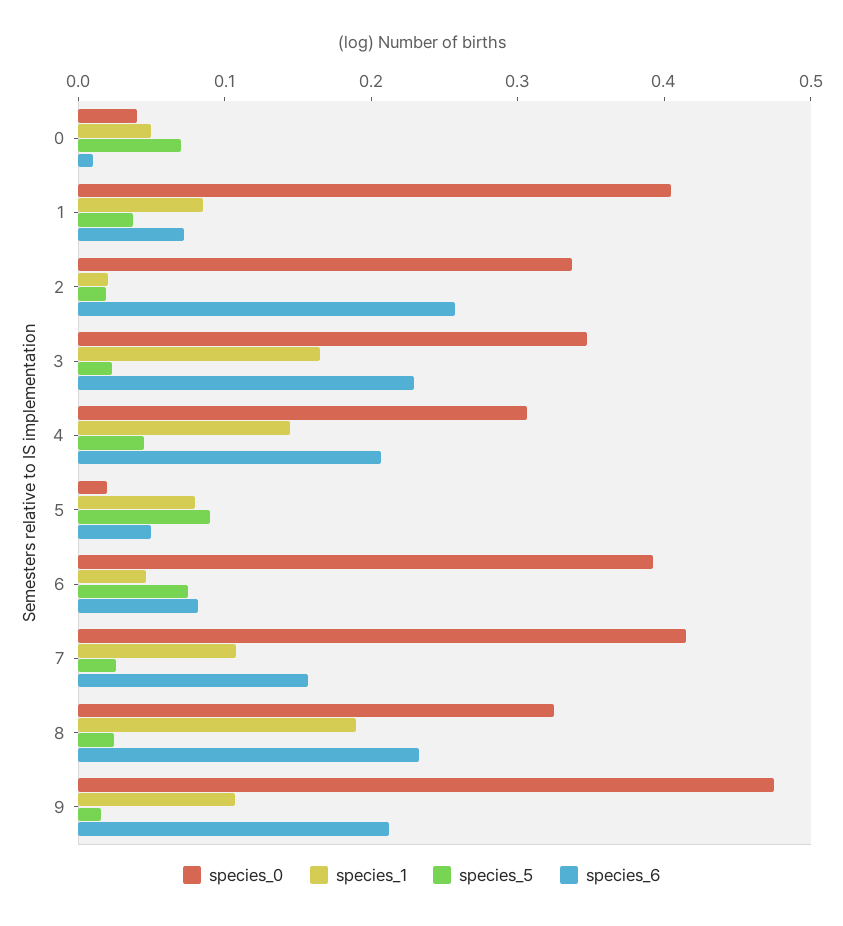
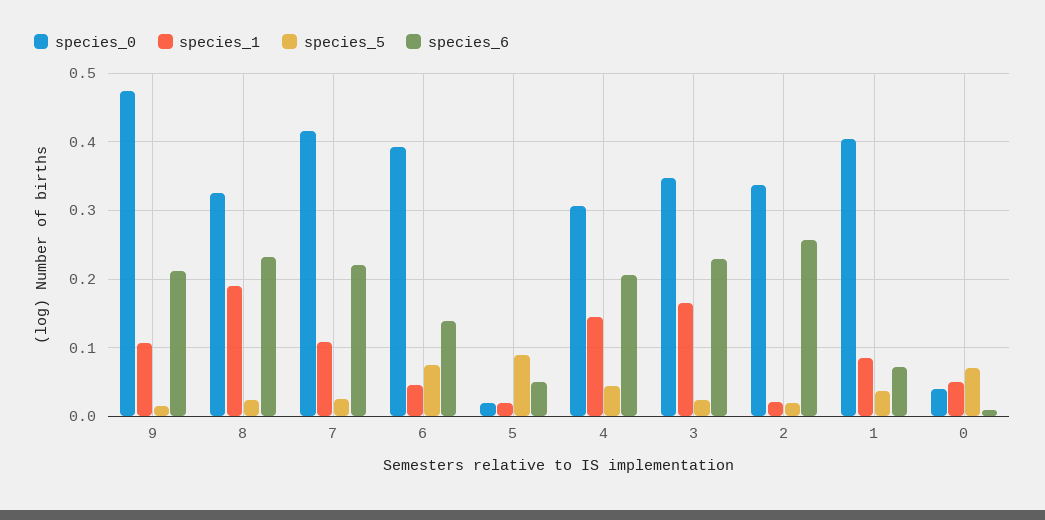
  {
    "species_0": {
      "0": 0.04,
      "1": 0.4,
      "2": 0.34,
      "3": 0.35,
      "4": 0.31,
      "5": 0.02,
      "6": 0.39,
      "7": 0.42,
      "8": 0.32,
      "9": 0.47
    },
    "species_1": {
      "0": 0.05,
      "1": 0.09,
      "2": 0.02,
      "3": 0.17,
      "4": 0.14,
-     "5": 0.08,
+     "5": 0.02,
      "6": 0.05,
      "7": 0.11,
      "8": 0.19,
      "9": 0.11
    },
    "species_5": {
      "0": 0.07,
      "1": 0.04,
      "2": 0.02,
      "3": 0.02,
      "4": 0.05,
      "5": 0.09,
      "6": 0.08,
      "7": 0.03,
      "8": 0.02,
      "9": 0.02
    },
    "species_6": {
      "0": 0.01,
      "1": 0.07,
      "2": 0.26,
      "3": 0.23,
      "4": 0.21,
      "5": 0.05,
-     "6": 0.08,
+     "6": 0.14,
-     "7": 0.16,
+     "7": 0.22,
      "8": 0.23,
      "9": 0.21
    }
  }

